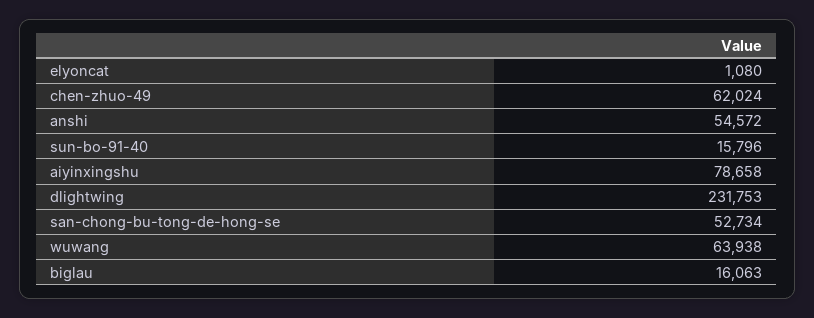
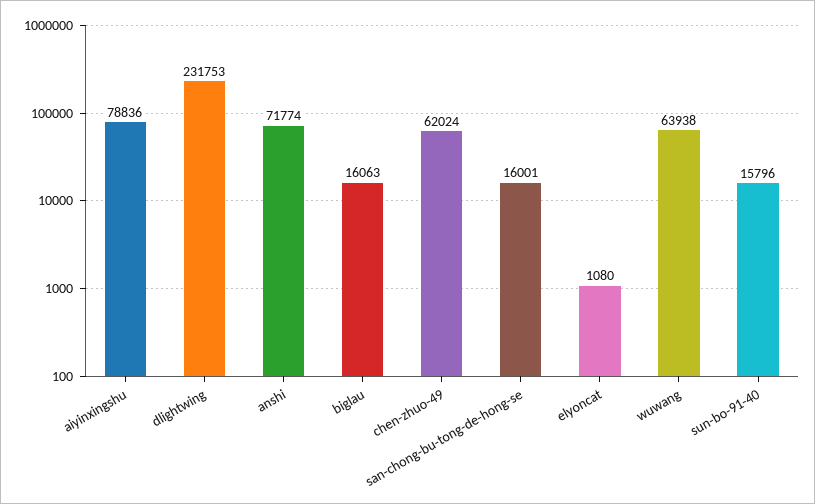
  {
    "elyoncat": 1080,
    "chen-zhuo-49": 62024,
-   "anshi": 54572,
+   "anshi": 71774,
    "sun-bo-91-40": 15796,
-   "aiyinxingshu": 78658,
+   "aiyinxingshu": 78836,
    "dlightwing": 231753,
-   "san-chong-bu-tong-de-hong-se": 52734,
+   "san-chong-bu-tong-de-hong-se": 16001,
    "wuwang": 63938,
    "biglau": 16063
  }

